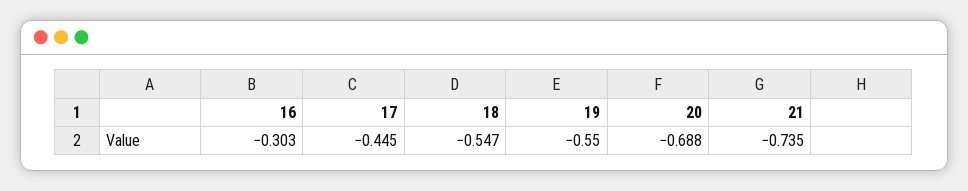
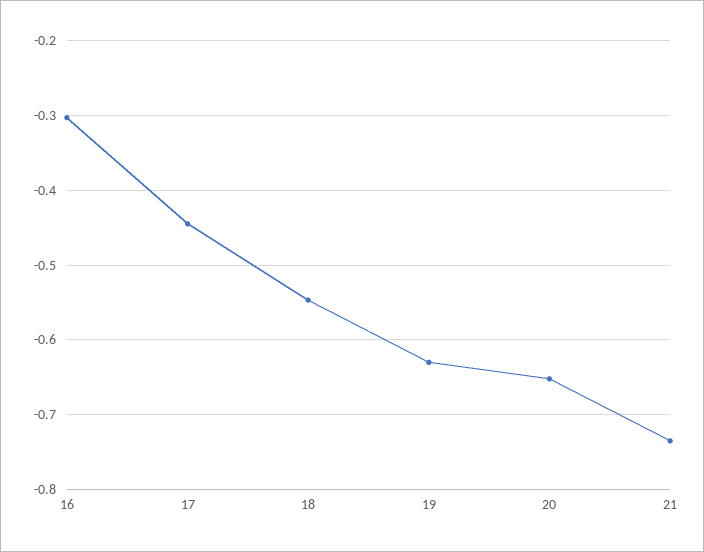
  {
    "16": -0.303,
    "17": -0.445,
    "18": -0.547,
-   "19": -0.55,
+   "19": -0.63,
-   "20": -0.688,
+   "20": -0.65,
    "21": -0.735
  }

